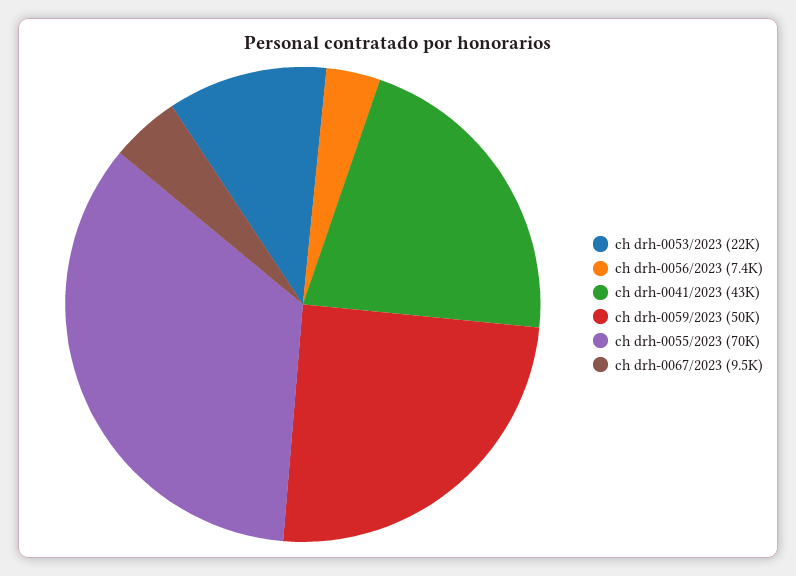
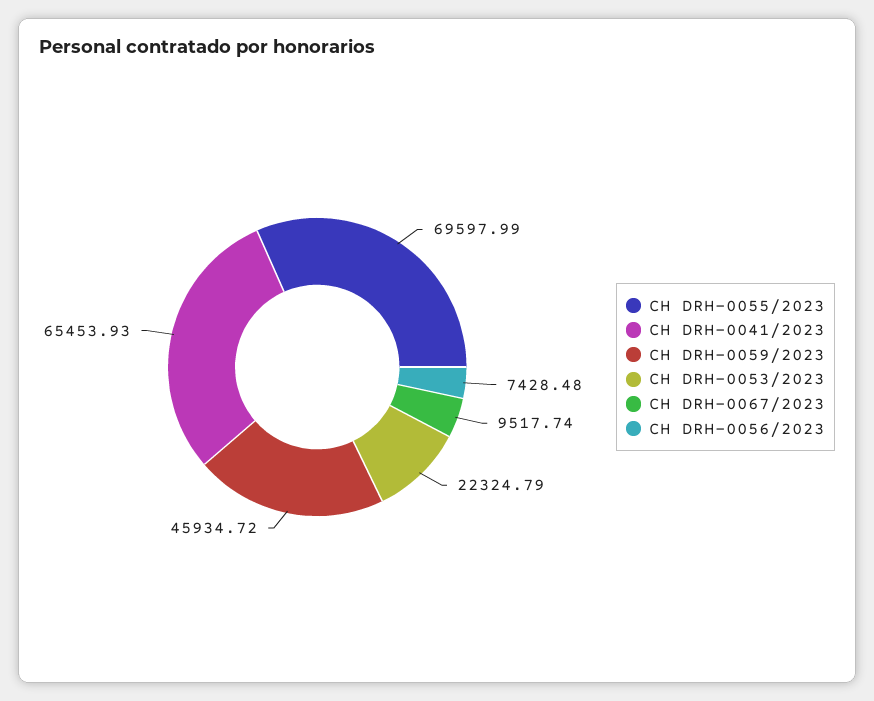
  {
    "ch drh-0053/2023": 22324.79,
    "ch drh-0056/2023": 7428.48,
-   "ch drh-0041/2023": 43000,
+   "ch drh-0041/2023": 65453.93,
-   "ch drh-0059/2023": 50000,
+   "ch drh-0059/2023": 45934.72,
    "ch drh-0055/2023": 69597.99,
    "ch drh-0067/2023": 9517.74
  }

